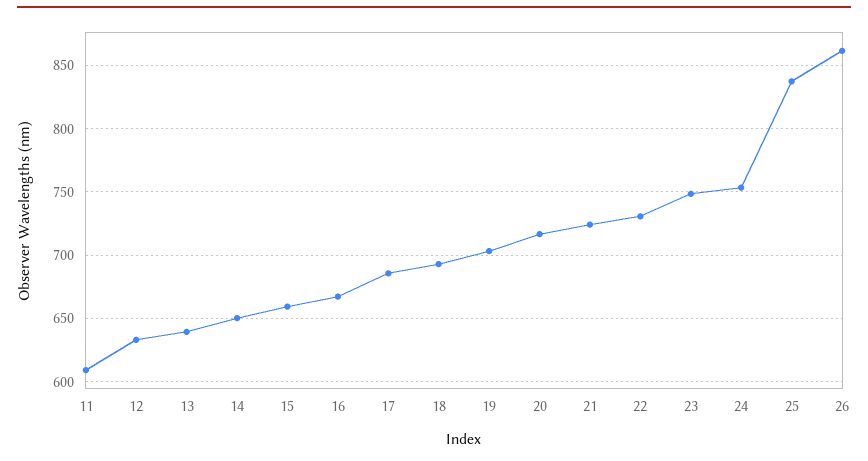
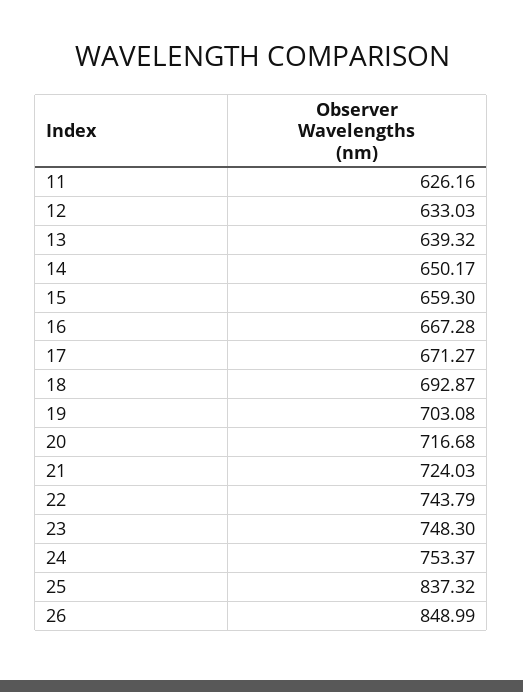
  {
-   "11": 610,
+   "11": 626.16,
    "12": 633.03,
    "13": 639.32,
    "14": 650.17,
    "15": 659.3,
    "16": 667.28,
-   "17": 685,
+   "17": 671.27,
    "18": 692.87,
    "19": 703.08,
    "20": 716.68,
    "21": 724.03,
-   "22": 730,
+   "22": 743.79,
    "23": 748.3,
    "24": 753.37,
    "25": 837.32,
-   "26": 860
+   "26": 848.99
  }

